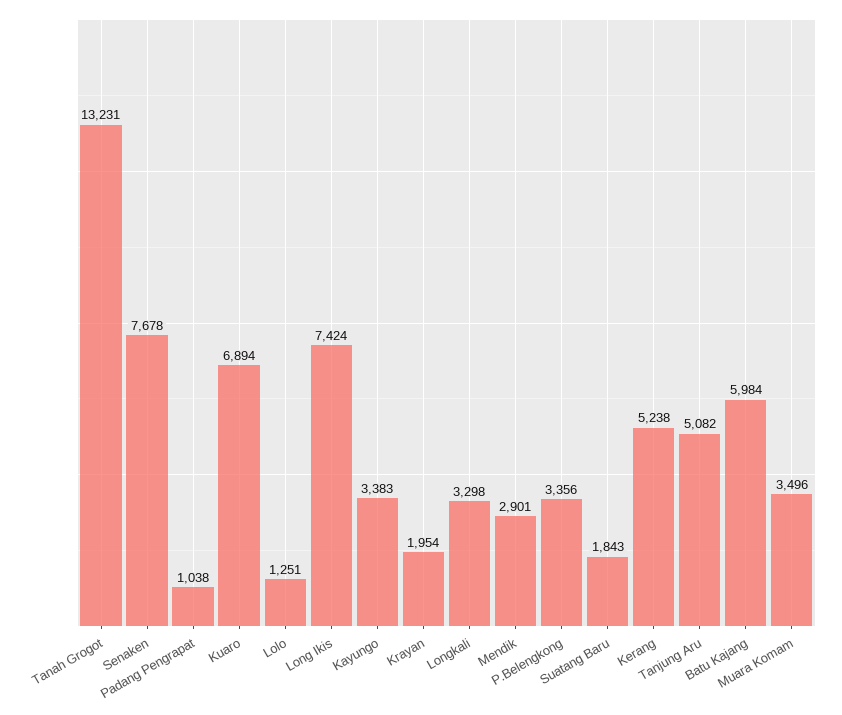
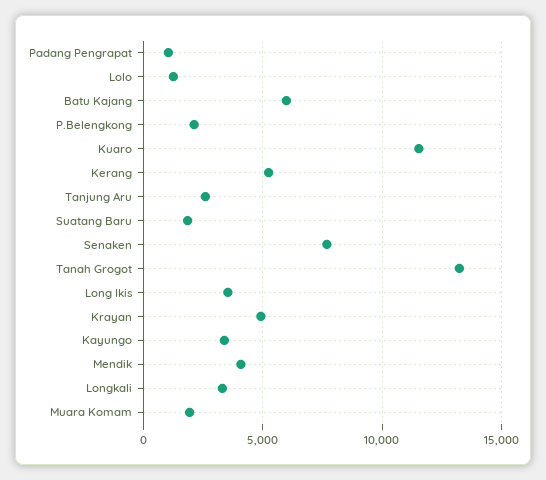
  {
    "Tanah Grogot": 13231,
    "Senaken": 7678,
    "Padang Pengrapat": 1038,
-   "Kuaro": 6894,
+   "Kuaro": 11500,
    "Lolo": 1251,
-   "Long Ikis": 7424,
+   "Long Ikis": 3500,
    "Kayungo": 3383,
-   "Krayan": 1954,
+   "Krayan": 5000,
    "Longkali": 3298,
-   "Mendik": 2901,
+   "Mendik": 4000,
-   "P.Belengkong": 3356,
+   "P.Belengkong": 2000,
    "Suatang Baru": 1843,
    "Kerang": 5238,
-   "Tanjung Aru": 5082,
+   "Tanjung Aru": 2500,
    "Batu Kajang": 5984,
-   "Muara Komam": 3496
+   "Muara Komam": 2000
  }

